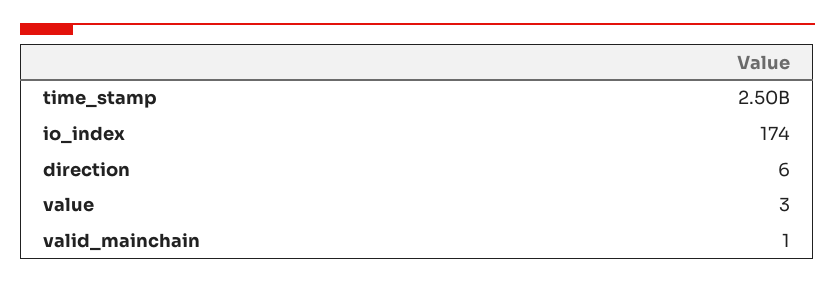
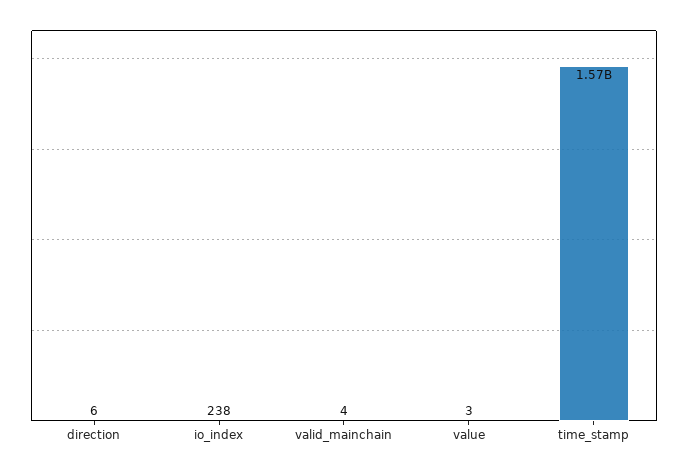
  {
-   "time_stamp": 2500000000,
+   "time_stamp": 1570000000,
-   "io_index": 174,
+   "io_index": 238,
    "direction": 6,
    "value": 3,
-   "valid_mainchain": 1
+   "valid_mainchain": 4
  }

